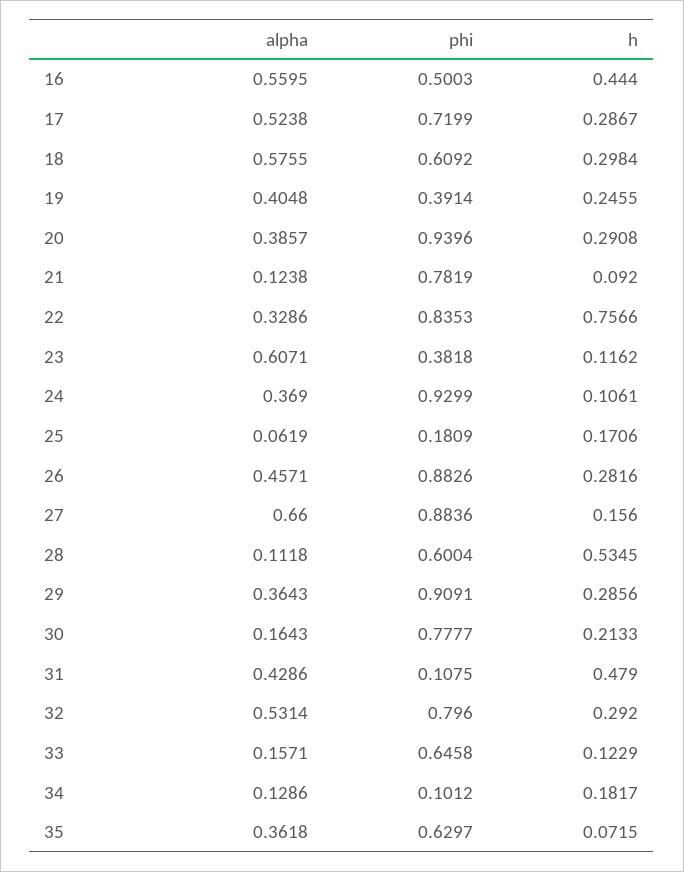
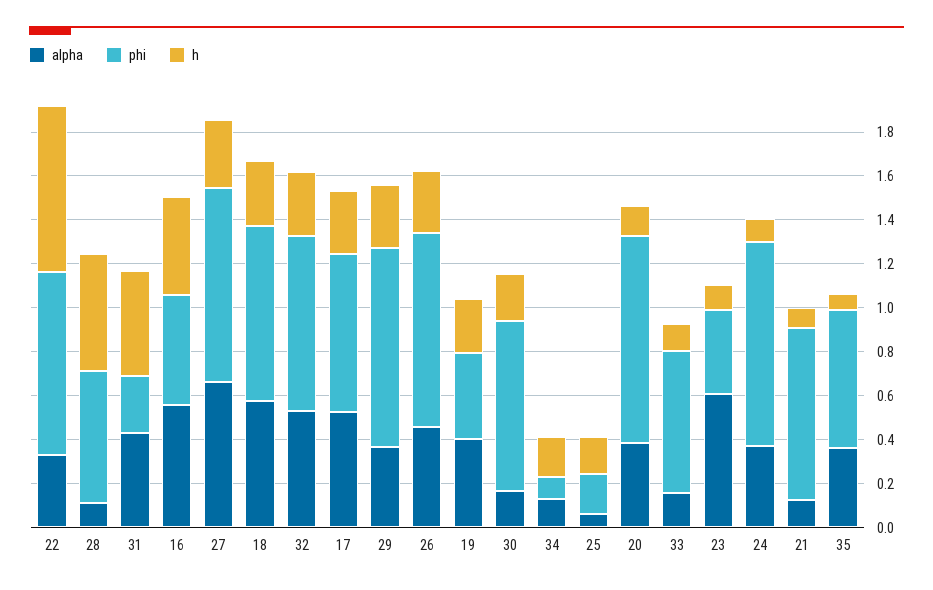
  {
    "alpha": {
      "16": 0.5595,
      "17": 0.5238,
      "18": 0.5755,
      "19": 0.4048,
      "20": 0.3857,
      "21": 0.1238,
      "22": 0.3286,
      "23": 0.6071,
      "24": 0.369,
      "25": 0.0619,
      "26": 0.4571,
      "27": 0.66,
      "28": 0.1118,
      "29": 0.3643,
      "30": 0.1643,
      "31": 0.4286,
      "32": 0.5314,
      "33": 0.1571,
      "34": 0.1286,
      "35": 0.3618
    },
    "phi": {
      "16": 0.5003,
      "17": 0.7199,
-     "18": 0.6092,
+     "18": 0.8,
      "19": 0.3914,
      "20": 0.9396,
      "21": 0.7819,
      "22": 0.8353,
      "23": 0.3818,
      "24": 0.9299,
      "25": 0.1809,
      "26": 0.8826,
      "27": 0.8836,
      "28": 0.6004,
      "29": 0.9091,
      "30": 0.7777,
-     "31": 0.1075,
+     "31": 0.25,
      "32": 0.796,
      "33": 0.6458,
      "34": 0.1012,
      "35": 0.6297
    },
    "h": {
      "16": 0.444,
      "17": 0.2867,
      "18": 0.2984,
      "19": 0.2455,
-     "20": 0.2908,
+     "20": 0.15,
      "21": 0.092,
      "22": 0.7566,
      "23": 0.1162,
      "24": 0.1061,
      "25": 0.1706,
      "26": 0.2816,
-     "27": 0.156,
+     "27": 0.3,
      "28": 0.5345,
      "29": 0.2856,
      "30": 0.2133,
      "31": 0.479,
      "32": 0.292,
      "33": 0.1229,
      "34": 0.1817,
      "35": 0.0715
    }
  }

